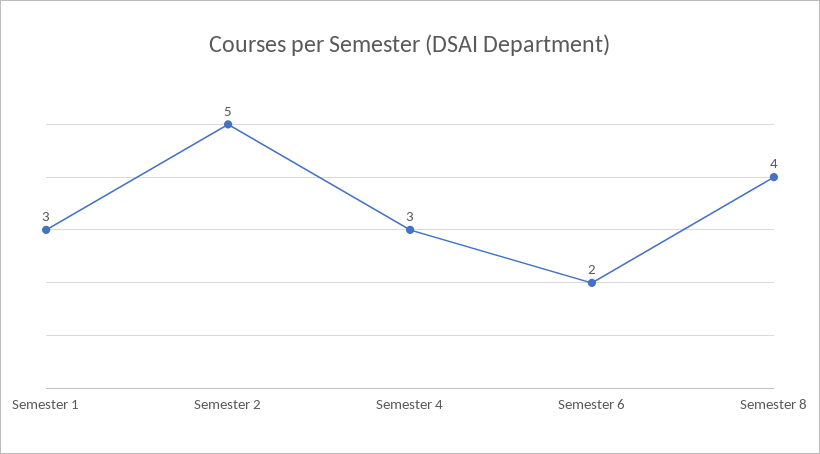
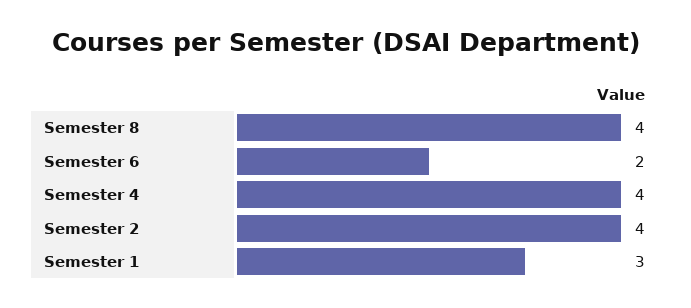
  {
    "Semester 1": 3,
-   "Semester 2": 5,
+   "Semester 2": 4,
-   "Semester 4": 3,
+   "Semester 4": 4,
    "Semester 6": 2,
    "Semester 8": 4
  }

